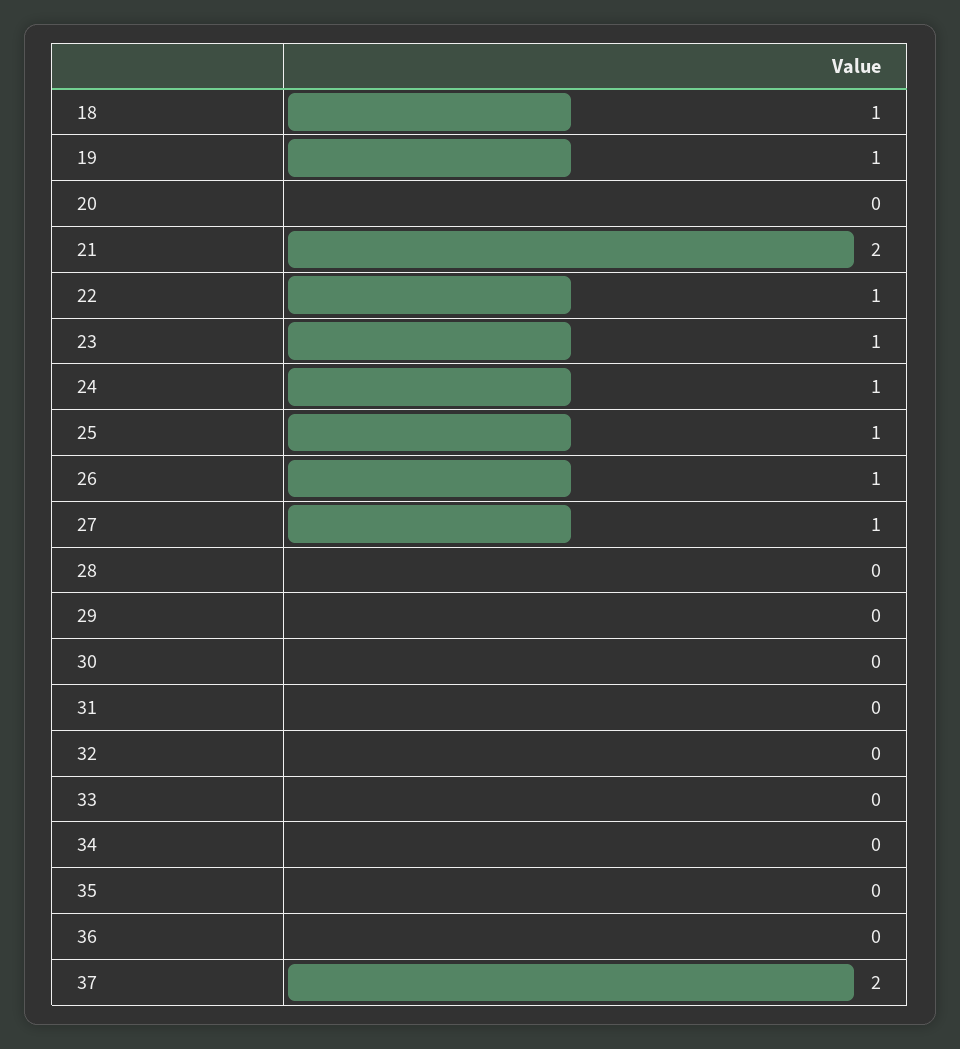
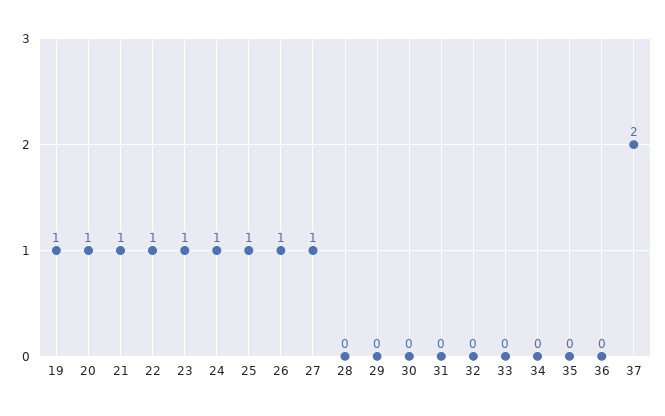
  {
-   "18": 1,
    "19": 1,
-   "20": 0,
+   "20": 1,
-   "21": 2,
+   "21": 1,
    "22": 1,
    "23": 1,
    "24": 1,
    "25": 1,
    "26": 1,
    "27": 1,
    "28": 0,
    "29": 0,
    "30": 0,
    "31": 0,
    "32": 0,
    "33": 0,
    "34": 0,
    "35": 0,
    "36": 0,
    "37": 2
  }

